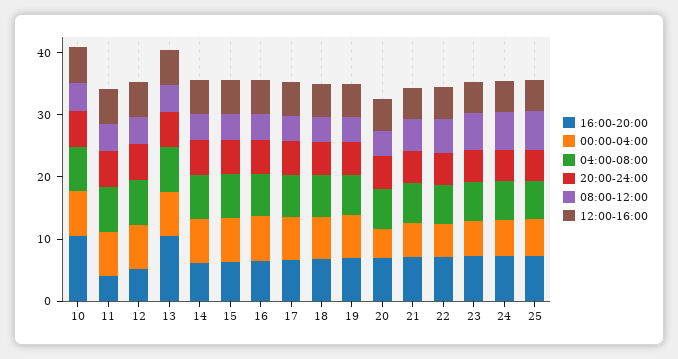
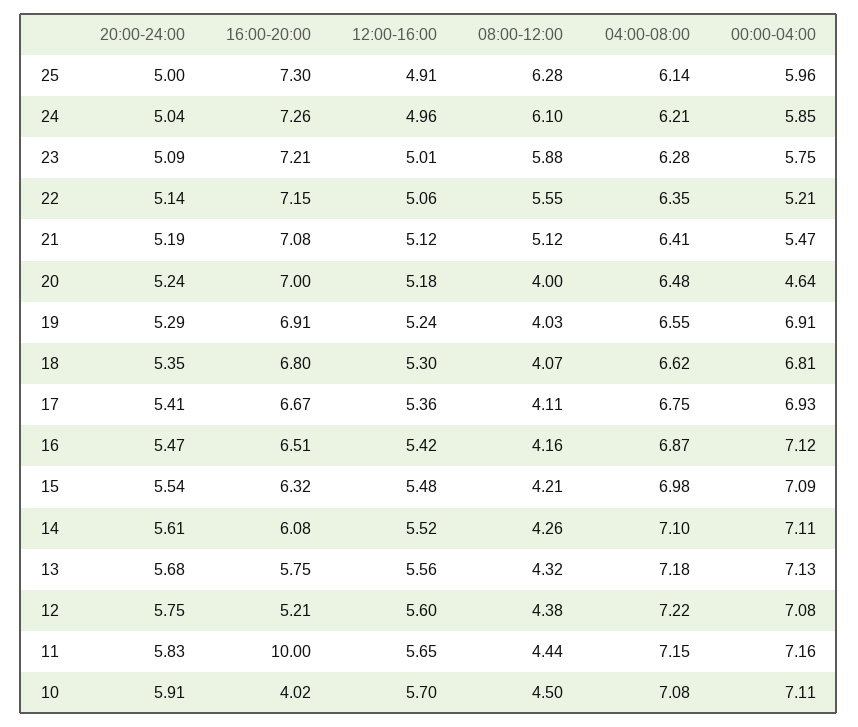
  {
    "16:00-20:00": {
-     "10": 10,
+     "10": 4.02,
-     "11": 4,
+     "11": 10,
      "12": 5.21,
-     "13": 10,
+     "13": 5.75,
      "14": 6.08,
      "15": 6.32,
      "16": 6.51,
      "17": 6.67,
      "18": 6.8,
      "19": 6.91,
      "20": 7,
      "21": 7.08,
      "22": 7.15,
      "23": 7.21,
      "24": 7.26,
      "25": 7.3
    },
    "00:00-04:00": {
      "10": 7.11,
      "11": 7.16,
      "12": 7.08,
      "13": 7.13,
      "14": 7.11,
      "15": 7.09,
      "16": 7.12,
      "17": 6.93,
      "18": 6.81,
      "19": 6.91,
      "20": 4.64,
      "21": 5.47,
      "22": 5.21,
      "23": 5.75,
      "24": 5.85,
      "25": 5.96
    },
    "04:00-08:00": {
      "10": 7.08,
      "11": 7.15,
      "12": 7.22,
      "13": 7.18,
      "14": 7.1,
      "15": 6.98,
      "16": 6.87,
      "17": 6.75,
      "18": 6.62,
      "19": 6.55,
      "20": 6.48,
      "21": 6.41,
      "22": 6.35,
      "23": 6.28,
      "24": 6.21,
      "25": 6.14
    },
    "20:00-24:00": {
      "10": 5.91,
      "11": 5.83,
      "12": 5.75,
      "13": 5.68,
      "14": 5.61,
      "15": 5.54,
      "16": 5.47,
      "17": 5.41,
      "18": 5.35,
      "19": 5.29,
      "20": 5.24,
      "21": 5.19,
      "22": 5.14,
      "23": 5.09,
      "24": 5.04,
      "25": 5
    },
    "08:00-12:00": {
      "10": 4.5,
      "11": 4.44,
      "12": 4.38,
      "13": 4.32,
      "14": 4.26,
      "15": 4.21,
      "16": 4.16,
      "17": 4.11,
      "18": 4.07,
      "19": 4.03,
      "20": 4,
      "21": 5.12,
      "22": 5.55,
      "23": 5.88,
      "24": 6.1,
      "25": 6.28
    },
    "12:00-16:00": {
      "10": 5.7,
      "11": 5.65,
      "12": 5.6,
      "13": 5.56,
      "14": 5.52,
      "15": 5.48,
      "16": 5.42,
      "17": 5.36,
      "18": 5.3,
      "19": 5.24,
      "20": 5.18,
      "21": 5.12,
      "22": 5.06,
      "23": 5.01,
      "24": 4.96,
      "25": 4.91
    }
  }

